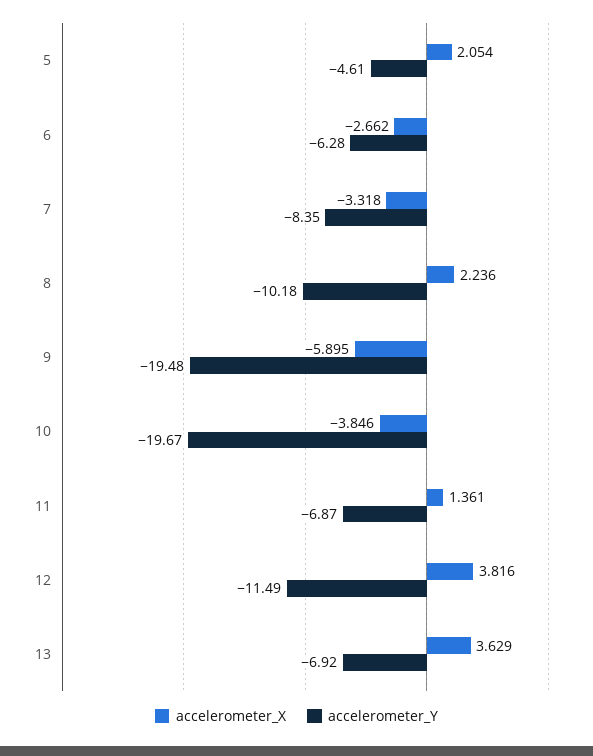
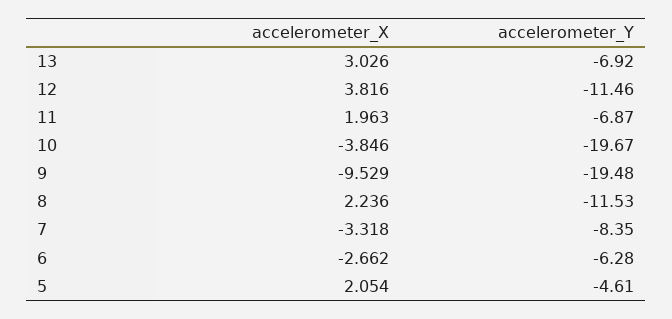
  {
    "accelerometer_X": {
      "5": 2.054,
      "6": -2.662,
      "7": -3.318,
      "8": 2.236,
-     "9": -5.895,
+     "9": -9.529,
      "10": -3.846,
-     "11": 1.361,
+     "11": 1.963,
      "12": 3.816,
-     "13": 3.629
+     "13": 3.026
    },
    "accelerometer_Y": {
      "5": -4.61,
      "6": -6.28,
      "7": -8.35,
-     "8": -10.18,
+     "8": -11.53,
      "9": -19.48,
      "10": -19.67,
      "11": -6.87,
-     "12": -11.49,
+     "12": -11.46,
      "13": -6.92
    }
  }

